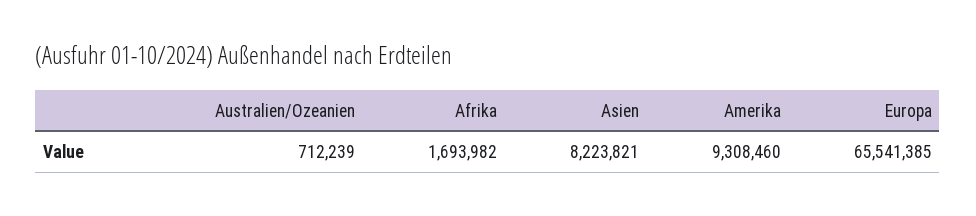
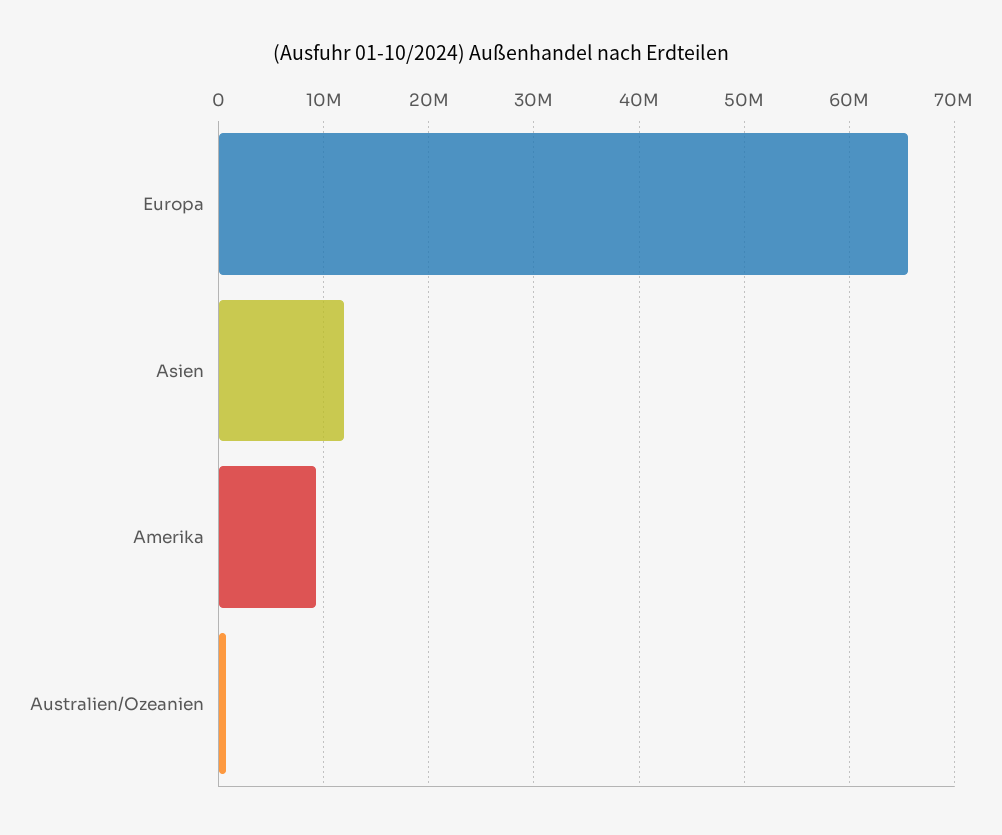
  {
    "Australien/Ozeanien": 712239,
-   "Afrika": 1693982,
-   "Asien": 8223821,
+   "Asien": 12000000,
    "Amerika": 9308460,
    "Europa": 65541385
  }

